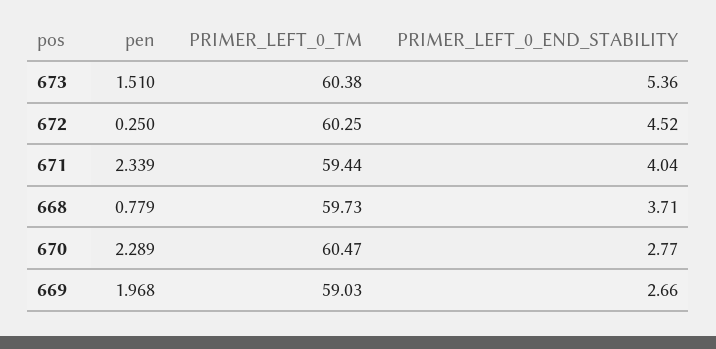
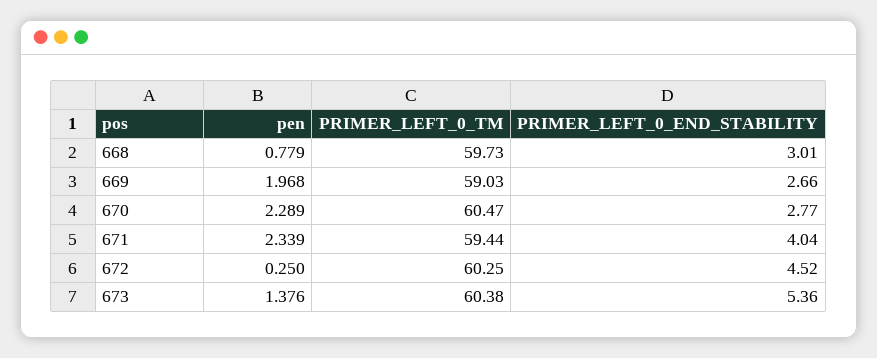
  {
    "pen": {
-     "673": 1.51,
+     "673": 1.376,
      "672": 0.25,
      "671": 2.339,
      "668": 0.779,
      "670": 2.289,
      "669": 1.968
    },
    "PRIMER_LEFT_0_TM": {
      "673": 60.38,
      "672": 60.25,
      "671": 59.44,
      "668": 59.73,
      "670": 60.47,
      "669": 59.03
    },
    "PRIMER_LEFT_0_END_STABILITY": {
      "673": 5.36,
      "672": 4.52,
      "671": 4.04,
-     "668": 3.71,
+     "668": 3.01,
      "670": 2.77,
      "669": 2.66
    }
  }

